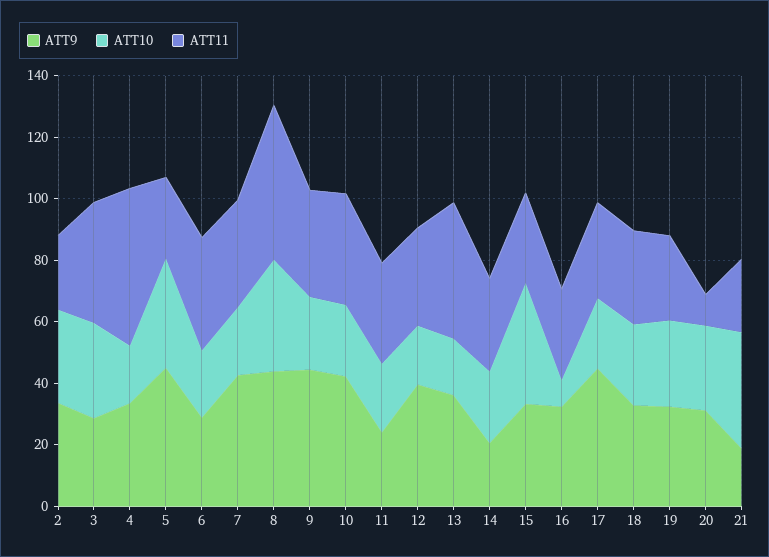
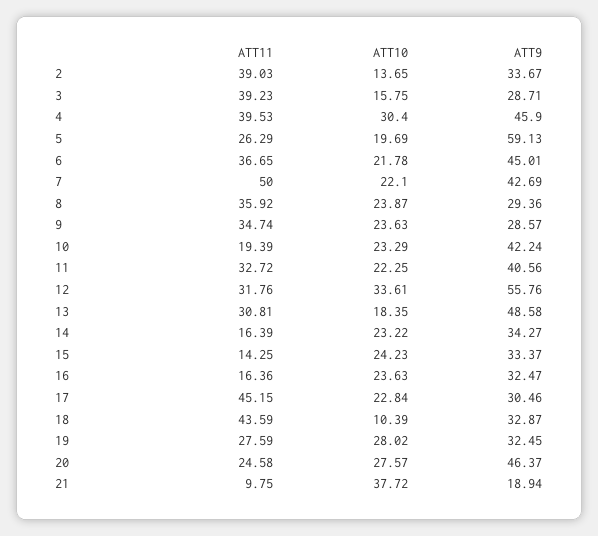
  {
    "ATT9": {
      "2": 33.67,
      "3": 28.71,
-     "4": 35,
+     "4": 45.9,
-     "5": 45,
+     "5": 59.13,
-     "6": 30,
+     "6": 45.01,
      "7": 42.69,
-     "8": 45,
+     "8": 29.36,
-     "9": 45,
+     "9": 28.57,
      "10": 42.24,
-     "11": 25,
+     "11": 40.56,
-     "12": 40,
+     "12": 55.76,
-     "13": 35,
+     "13": 48.58,
-     "14": 20,
+     "14": 34.27,
      "15": 33.37,
      "16": 32.47,
-     "17": 45,
+     "17": 30.46,
      "18": 32.87,
      "19": 32.45,
-     "20": 30,
+     "20": 46.37,
      "21": 18.94
    },
    "ATT10": {
-     "2": 30,
+     "2": 13.65,
-     "3": 30,
+     "3": 15.75,
-     "4": 20,
+     "4": 30.4,
-     "5": 35,
+     "5": 19.69,
      "6": 21.78,
      "7": 22.1,
-     "8": 35,
+     "8": 23.87,
      "9": 23.63,
      "10": 23.29,
      "11": 22.25,
-     "12": 20,
+     "12": 33.61,
      "13": 18.35,
      "14": 23.22,
-     "15": 40,
+     "15": 24.23,
-     "16": 10,
+     "16": 23.63,
      "17": 22.84,
-     "18": 25,
+     "18": 10.39,
      "19": 28.02,
      "20": 27.57,
      "21": 37.72
    },
    "ATT11": {
-     "2": 25,
+     "2": 39.03,
      "3": 39.23,
-     "4": 50,
+     "4": 39.53,
      "5": 26.29,
      "6": 36.65,
-     "7": 35,
+     "7": 50,
-     "8": 50,
+     "8": 35.92,
      "9": 34.74,
-     "10": 35,
+     "10": 19.39,
      "11": 32.72,
      "12": 31.76,
-     "13": 45,
+     "13": 30.81,
-     "14": 30,
+     "14": 16.39,
-     "15": 30,
+     "15": 14.25,
-     "16": 30,
+     "16": 16.36,
-     "17": 30,
+     "17": 45.15,
-     "18": 30,
+     "18": 43.59,
      "19": 27.59,
-     "20": 10,
+     "20": 24.58,
-     "21": 25
+     "21": 9.75
    }
  }

